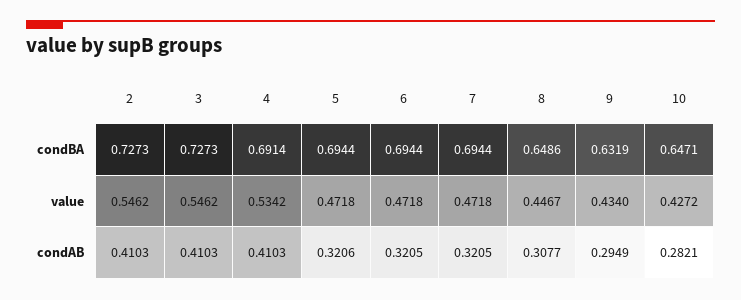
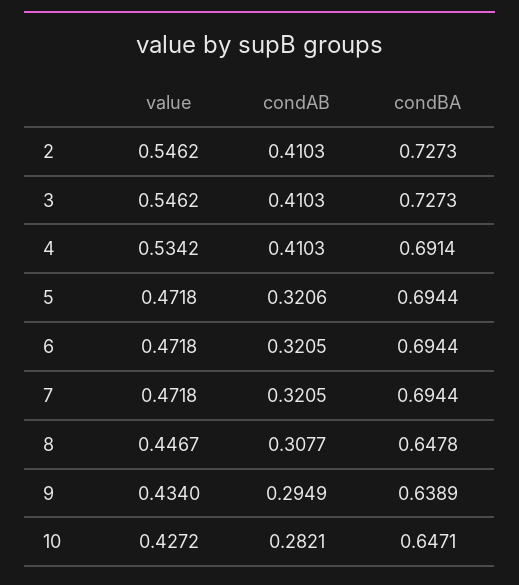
  {
    "2": {
      "condBA": 0.7273,
      "value": 0.5462,
      "condAB": 0.4103
    },
    "3": {
      "condBA": 0.7273,
      "value": 0.5462,
      "condAB": 0.4103
    },
    "4": {
      "condBA": 0.6914,
      "value": 0.5342,
      "condAB": 0.4103
    },
    "5": {
      "condBA": 0.6944,
      "value": 0.4718,
      "condAB": 0.3206
    },
    "6": {
      "condBA": 0.6944,
      "value": 0.4718,
      "condAB": 0.3205
    },
    "7": {
      "condBA": 0.6944,
      "value": 0.4718,
      "condAB": 0.3205
    },
    "8": {
-     "condBA": 0.6486,
+     "condBA": 0.6478,
      "value": 0.4467,
      "condAB": 0.3077
    },
    "9": {
-     "condBA": 0.6319,
+     "condBA": 0.6389,
      "value": 0.434,
      "condAB": 0.2949
    },
    "10": {
      "condBA": 0.6471,
      "value": 0.4272,
      "condAB": 0.2821
    }
  }

